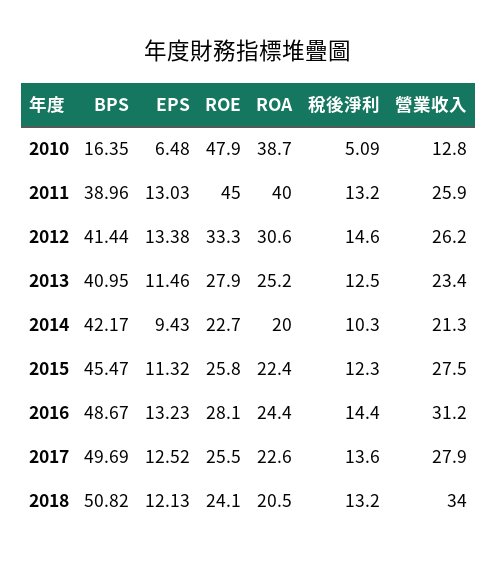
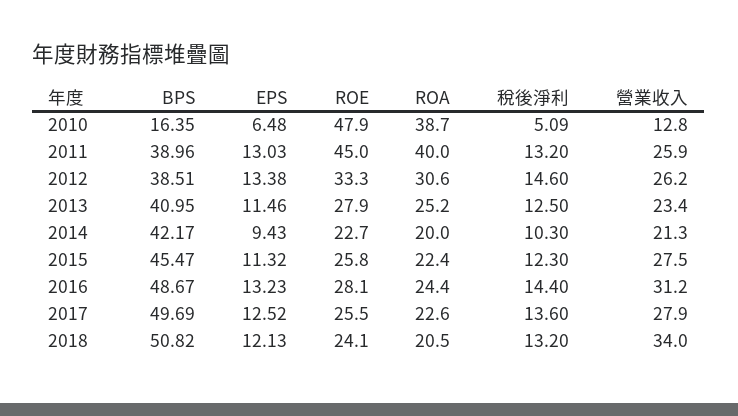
  {
    "BPS": {
      "2010": 16.35,
      "2011": 38.96,
-     "2012": 41.44,
+     "2012": 38.51,
      "2013": 40.95,
      "2014": 42.17,
      "2015": 45.47,
      "2016": 48.67,
      "2017": 49.69,
      "2018": 50.82
    },
    "EPS": {
      "2010": 6.48,
      "2011": 13.03,
      "2012": 13.38,
      "2013": 11.46,
      "2014": 9.43,
      "2015": 11.32,
      "2016": 13.23,
      "2017": 12.52,
      "2018": 12.13
    },
    "ROE": {
      "2010": 47.9,
      "2011": 45,
      "2012": 33.3,
      "2013": 27.9,
      "2014": 22.7,
      "2015": 25.8,
      "2016": 28.1,
      "2017": 25.5,
      "2018": 24.1
    },
    "ROA": {
      "2010": 38.7,
      "2011": 40,
      "2012": 30.6,
      "2013": 25.2,
      "2014": 20,
      "2015": 22.4,
      "2016": 24.4,
      "2017": 22.6,
      "2018": 20.5
    },
    "稅後淨利": {
      "2010": 5.09,
      "2011": 13.2,
      "2012": 14.6,
      "2013": 12.5,
      "2014": 10.3,
      "2015": 12.3,
      "2016": 14.4,
      "2017": 13.6,
      "2018": 13.2
    },
    "營業收入": {
      "2010": 12.8,
      "2011": 25.9,
      "2012": 26.2,
      "2013": 23.4,
      "2014": 21.3,
      "2015": 27.5,
      "2016": 31.2,
      "2017": 27.9,
      "2018": 34
    }
  }

